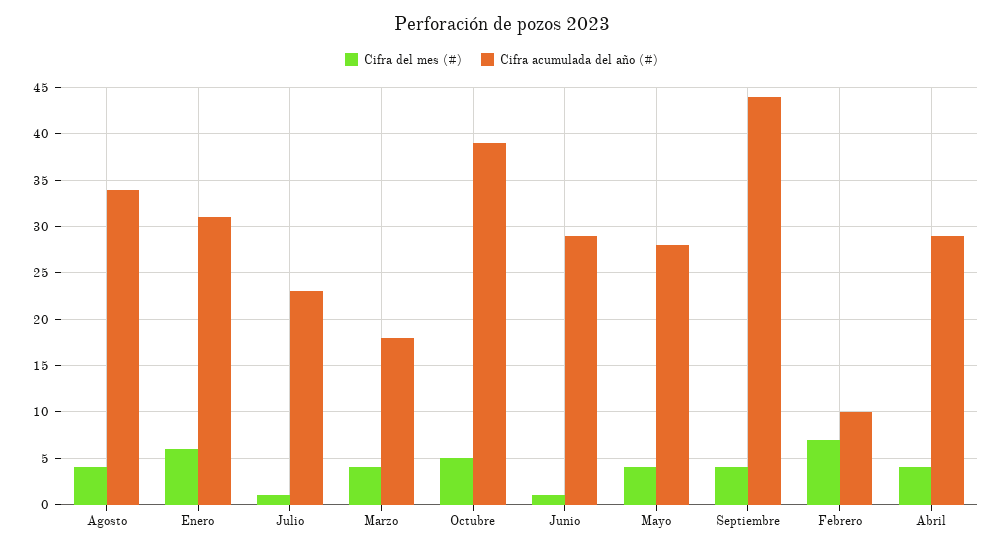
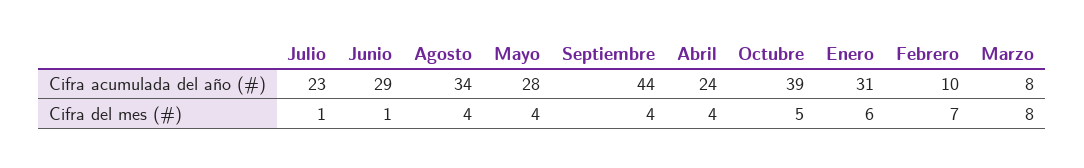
  {
    "Cifra del mes (#)": {
      "Agosto": 4,
      "Enero": 6,
      "Julio": 1,
-     "Marzo": 4,
+     "Marzo": 8,
      "Octubre": 5,
      "Junio": 1,
      "Mayo": 4,
      "Septiembre": 4,
      "Febrero": 7,
      "Abril": 4
    },
    "Cifra acumulada del año (#)": {
      "Agosto": 34,
      "Enero": 31,
      "Julio": 23,
-     "Marzo": 18,
+     "Marzo": 8,
      "Octubre": 39,
      "Junio": 29,
      "Mayo": 28,
      "Septiembre": 44,
      "Febrero": 10,
-     "Abril": 29
+     "Abril": 24
    }
  }

